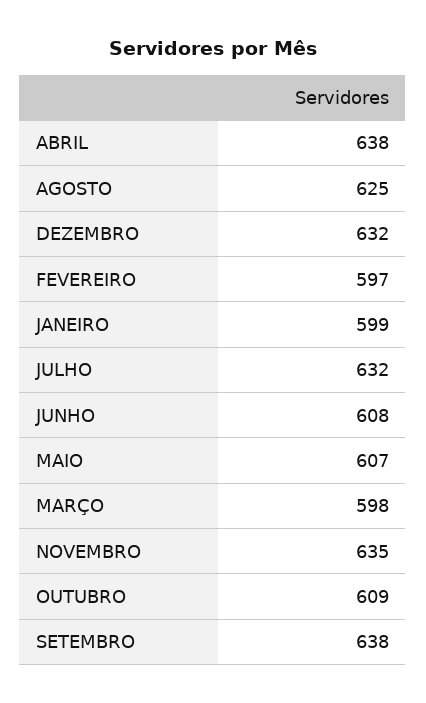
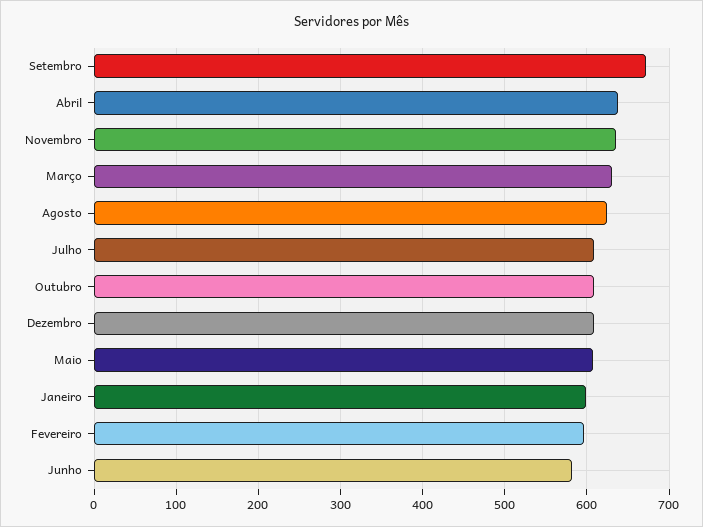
  {
    "ABRIL": 638,
    "AGOSTO": 625,
-   "DEZEMBRO": 632,
+   "DEZEMBRO": 610,
    "FEVEREIRO": 597,
    "JANEIRO": 599,
-   "JULHO": 632,
+   "JULHO": 610,
-   "JUNHO": 608,
+   "JUNHO": 580,
    "MAIO": 607,
-   "MARÇO": 598,
+   "MARÇO": 630,
    "NOVEMBRO": 635,
    "OUTUBRO": 609,
-   "SETEMBRO": 638
+   "SETEMBRO": 670
  }

